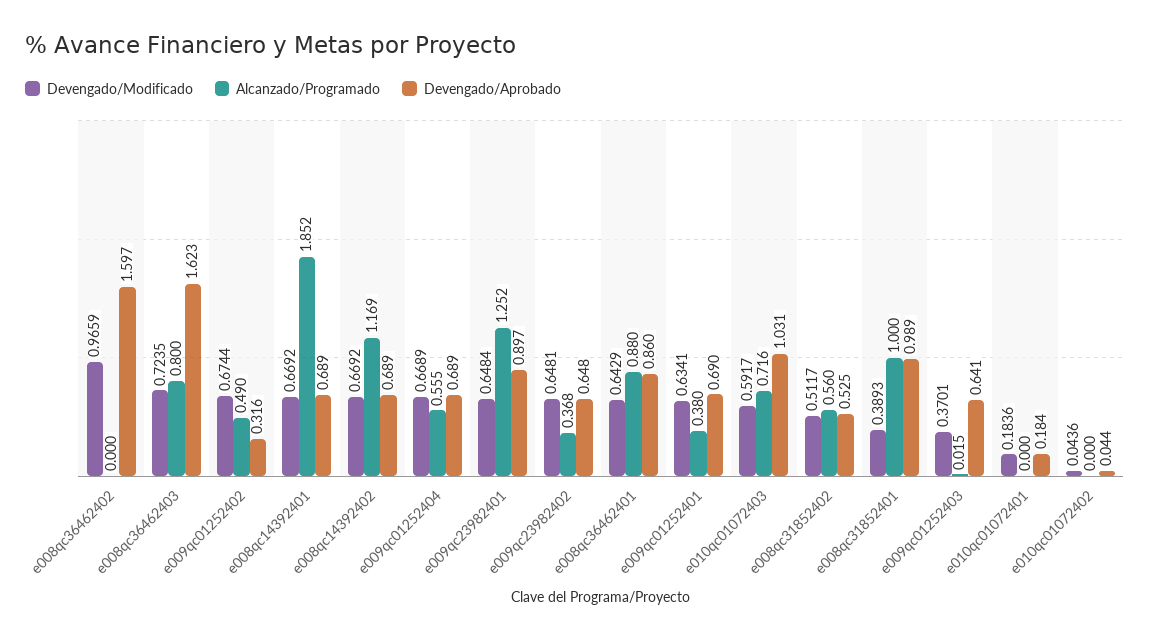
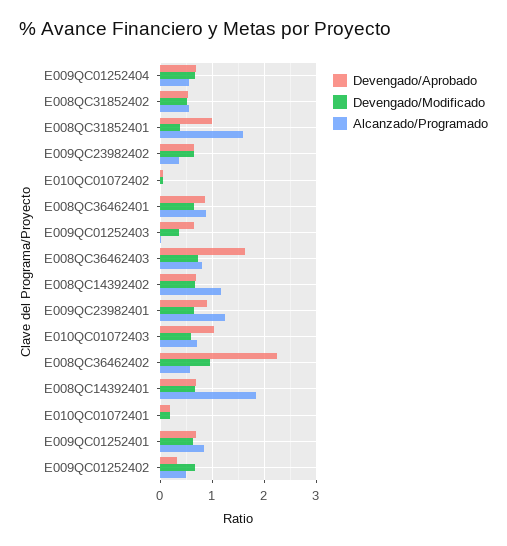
  {
    "Devengado/Modificado": {
      "e008qc36462402": 0.9659,
      "e008qc36462403": 0.7235,
      "e009qc01252402": 0.6744,
      "e008qc14392401": 0.6692,
      "e008qc14392402": 0.6692,
      "e009qc01252404": 0.6689,
      "e009qc23982401": 0.6484,
      "e009qc23982402": 0.6481,
      "e008qc36462401": 0.6429,
      "e009qc01252401": 0.6341,
      "e010qc01072403": 0.5917,
      "e008qc31852402": 0.5117,
      "e008qc31852401": 0.3893,
      "e009qc01252403": 0.3701,
      "e010qc01072401": 0.1836,
      "e010qc01072402": 0.0436
    },
    "Alcanzado/Programado": {
-     "e008qc36462402": 0,
+     "e008qc36462402": 0.6,
      "e008qc36462403": 0.8,
      "e009qc01252402": 0.49,
      "e008qc14392401": 1.852,
      "e008qc14392402": 1.169,
      "e009qc01252404": 0.555,
      "e009qc23982401": 1.252,
      "e009qc23982402": 0.368,
      "e008qc36462401": 0.88,
-     "e009qc01252401": 0.38,
+     "e009qc01252401": 0.8,
      "e010qc01072403": 0.716,
      "e008qc31852402": 0.56,
-     "e008qc31852401": 1,
+     "e008qc31852401": 1.6,
      "e009qc01252403": 0.015,
      "e010qc01072401": 0,
      "e010qc01072402": 0
    },
    "Devengado/Aprobado": {
-     "e008qc36462402": 1.597,
+     "e008qc36462402": 2.2,
      "e008qc36462403": 1.623,
      "e009qc01252402": 0.316,
      "e008qc14392401": 0.689,
      "e008qc14392402": 0.689,
      "e009qc01252404": 0.689,
      "e009qc23982401": 0.897,
      "e009qc23982402": 0.648,
      "e008qc36462401": 0.86,
      "e009qc01252401": 0.69,
      "e010qc01072403": 1.031,
      "e008qc31852402": 0.525,
      "e008qc31852401": 0.989,
      "e009qc01252403": 0.641,
      "e010qc01072401": 0.184,
      "e010qc01072402": 0.044
    }
  }

